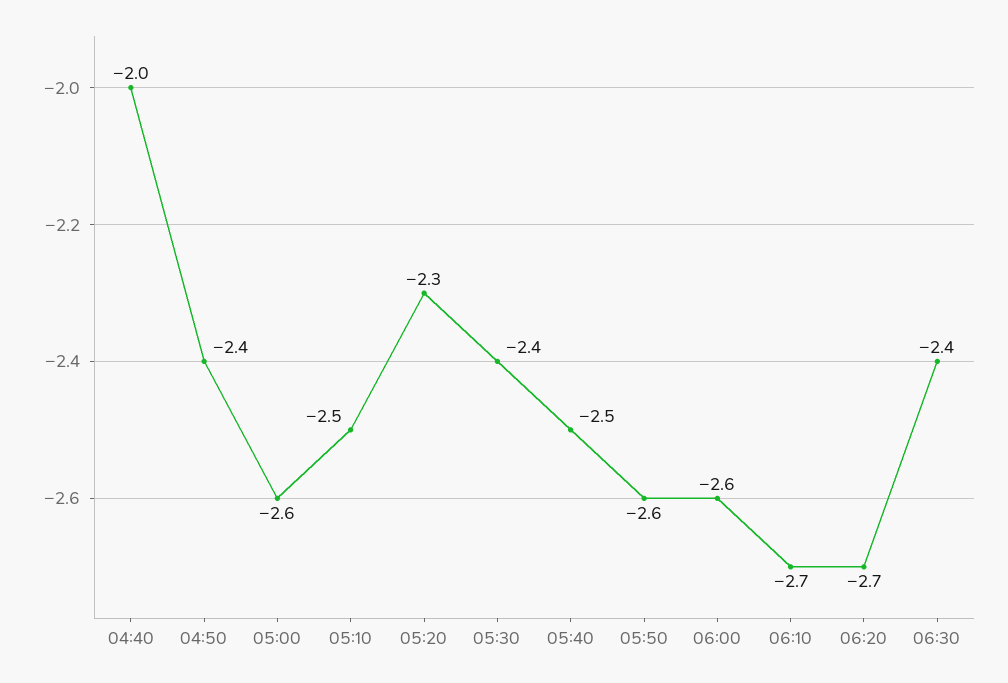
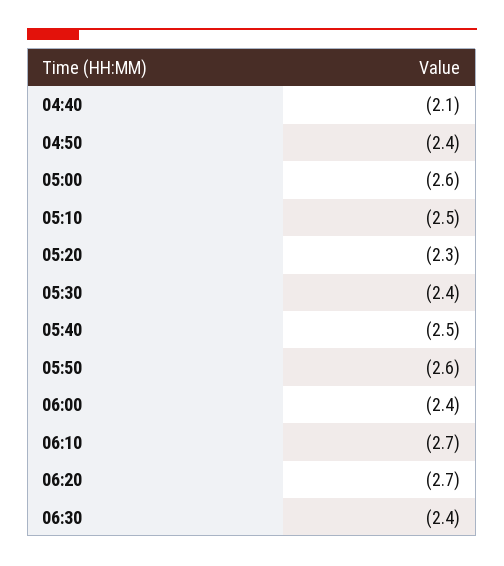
  {
-   "04:40": -2,
+   "04:40": -2.1,
    "04:50": -2.4,
    "05:00": -2.6,
    "05:10": -2.5,
    "05:20": -2.3,
    "05:30": -2.4,
    "05:40": -2.5,
    "05:50": -2.6,
-   "06:00": -2.6,
+   "06:00": -2.4,
    "06:10": -2.7,
    "06:20": -2.7,
    "06:30": -2.4
  }

